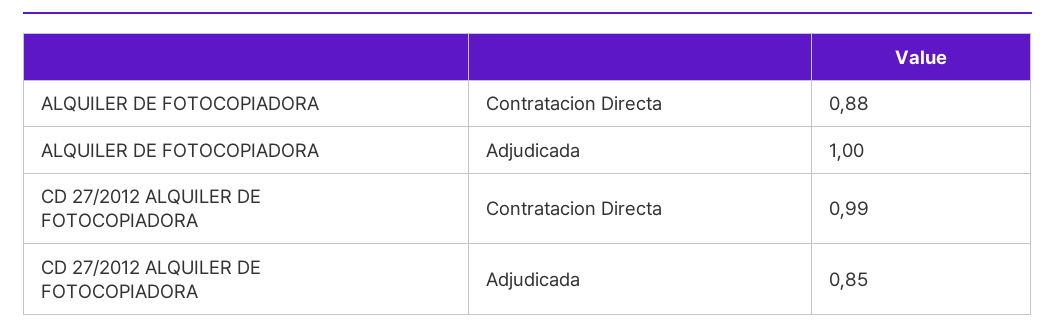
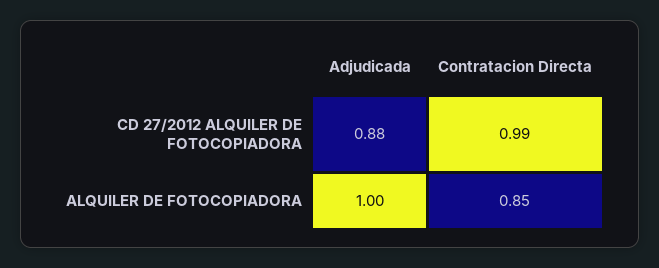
  {
    "ALQUILER DE FOTOCOPIADORA": {
-     "Contratacion Directa": 0.88,
+     "Contratacion Directa": 0.85,
      "Adjudicada": 1
    },
    "CD 27/2012 ALQUILER DE FOTOCOPIADORA": {
      "Contratacion Directa": 0.99,
-     "Adjudicada": 0.85
+     "Adjudicada": 0.88
    }
  }

